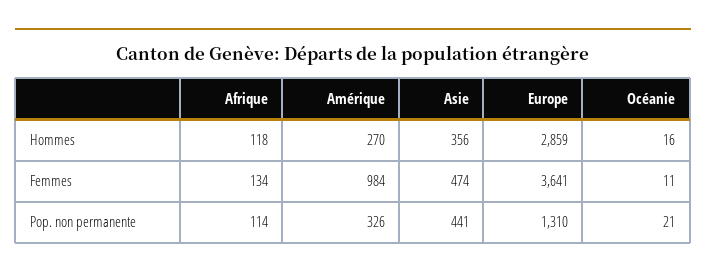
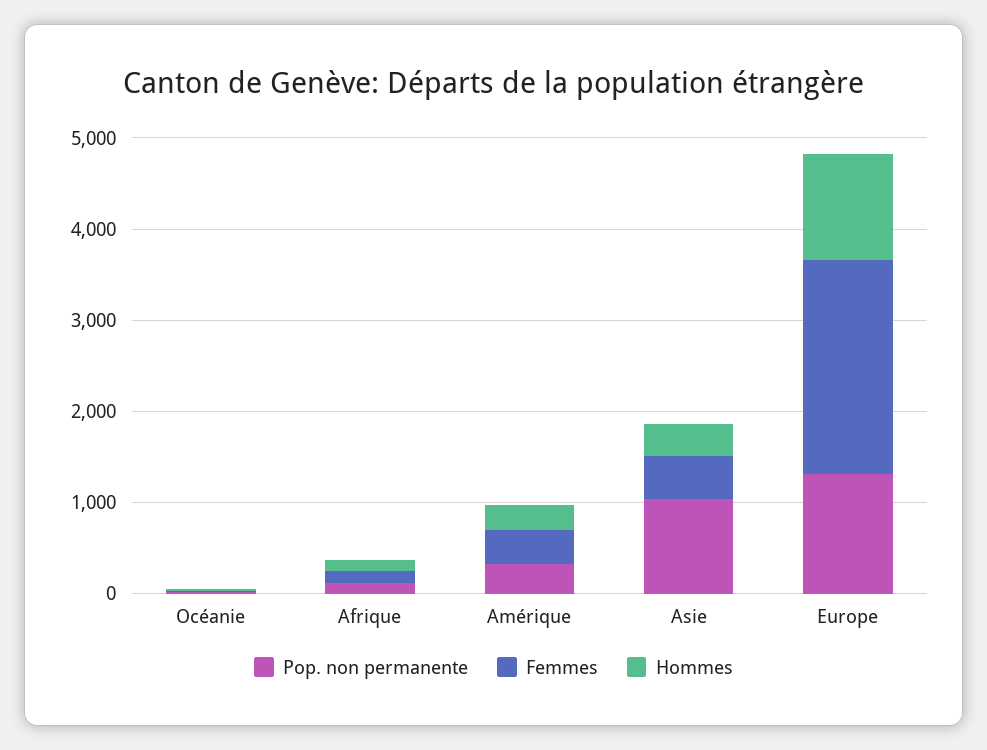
  {
    "Hommes": {
      "Afrique": 118,
      "Amérique": 270,
      "Asie": 356,
-     "Europe": 2859,
+     "Europe": 1200,
      "Océanie": 16
    },
    "Femmes": {
      "Afrique": 134,
-     "Amérique": 984,
+     "Amérique": 400,
      "Asie": 474,
-     "Europe": 3641,
+     "Europe": 2400,
      "Océanie": 11
    },
    "Pop. non permanente": {
      "Afrique": 114,
      "Amérique": 326,
-     "Asie": 441,
+     "Asie": 1000,
      "Europe": 1310,
      "Océanie": 21
    }
  }

